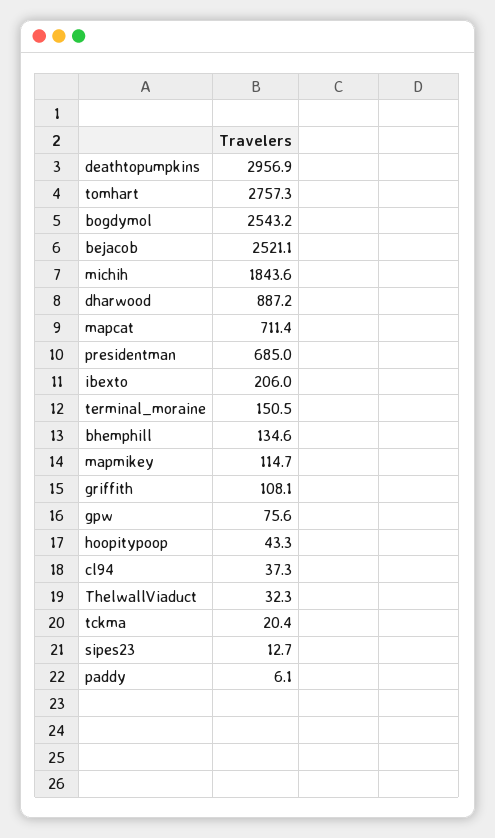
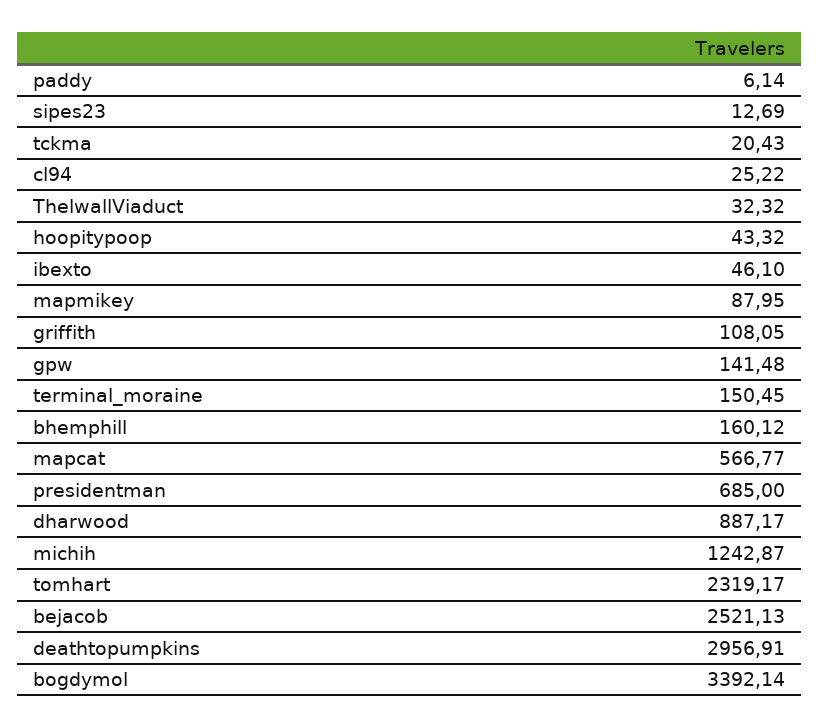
  {
    "deathtopumpkins": 2956.91,
-   "tomhart": 2757.3,
+   "tomhart": 2319.17,
-   "bogdymol": 2543.2,
+   "bogdymol": 3392.14,
    "bejacob": 2521.13,
-   "michih": 1843.6,
+   "michih": 1242.87,
    "dharwood": 887.17,
-   "mapcat": 711.4,
+   "mapcat": 566.77,
    "presidentman": 685,
-   "ibexto": 206,
+   "ibexto": 46.1,
    "terminal_moraine": 150.45,
-   "bhemphill": 134.6,
+   "bhemphill": 160.12,
-   "mapmikey": 114.7,
+   "mapmikey": 87.95,
    "griffith": 108.05,
-   "gpw": 75.6,
+   "gpw": 141.48,
    "hoopitypoop": 43.32,
-   "cl94": 37.3,
+   "cl94": 25.22,
    "ThelwallViaduct": 32.32,
    "tckma": 20.43,
    "sipes23": 12.69,
    "paddy": 6.14
  }

